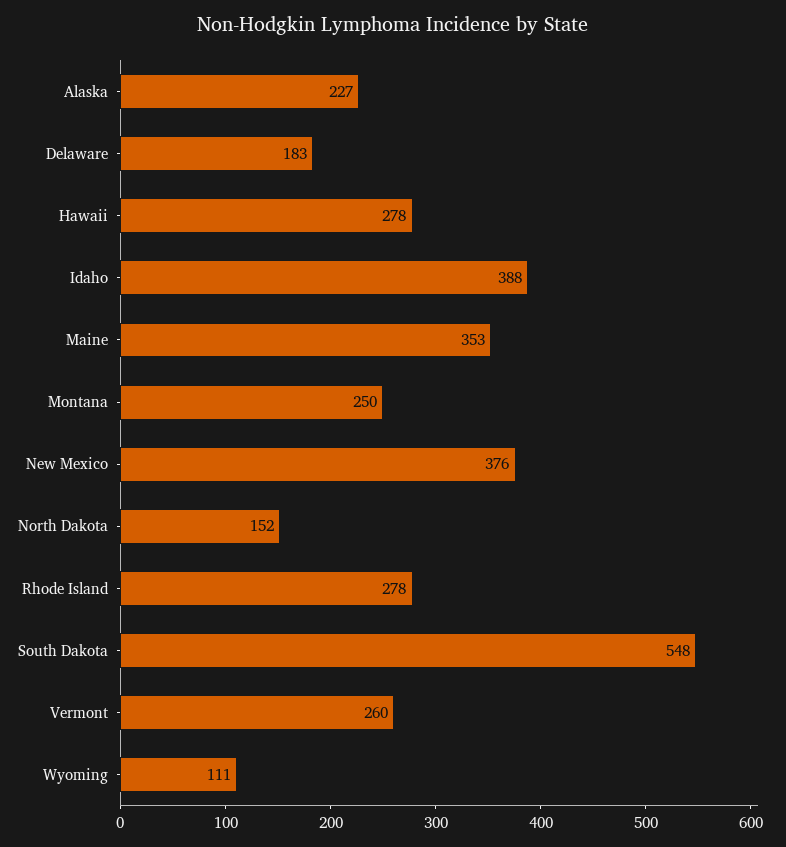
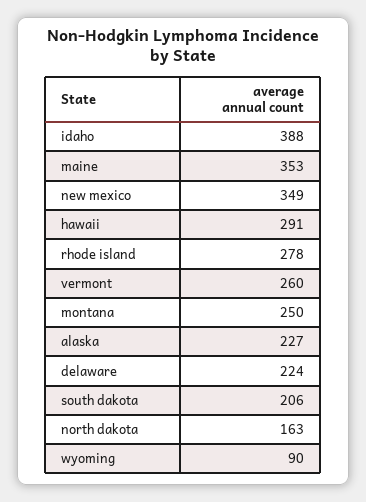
  {
    "Alaska": 227,
-   "Delaware": 183,
+   "Delaware": 224,
-   "Hawaii": 278,
+   "Hawaii": 291,
    "Idaho": 388,
    "Maine": 353,
    "Montana": 250,
-   "New Mexico": 376,
+   "New Mexico": 349,
-   "North Dakota": 152,
+   "North Dakota": 163,
    "Rhode Island": 278,
-   "South Dakota": 548,
+   "South Dakota": 206,
    "Vermont": 260,
-   "Wyoming": 111
+   "Wyoming": 90
  }

